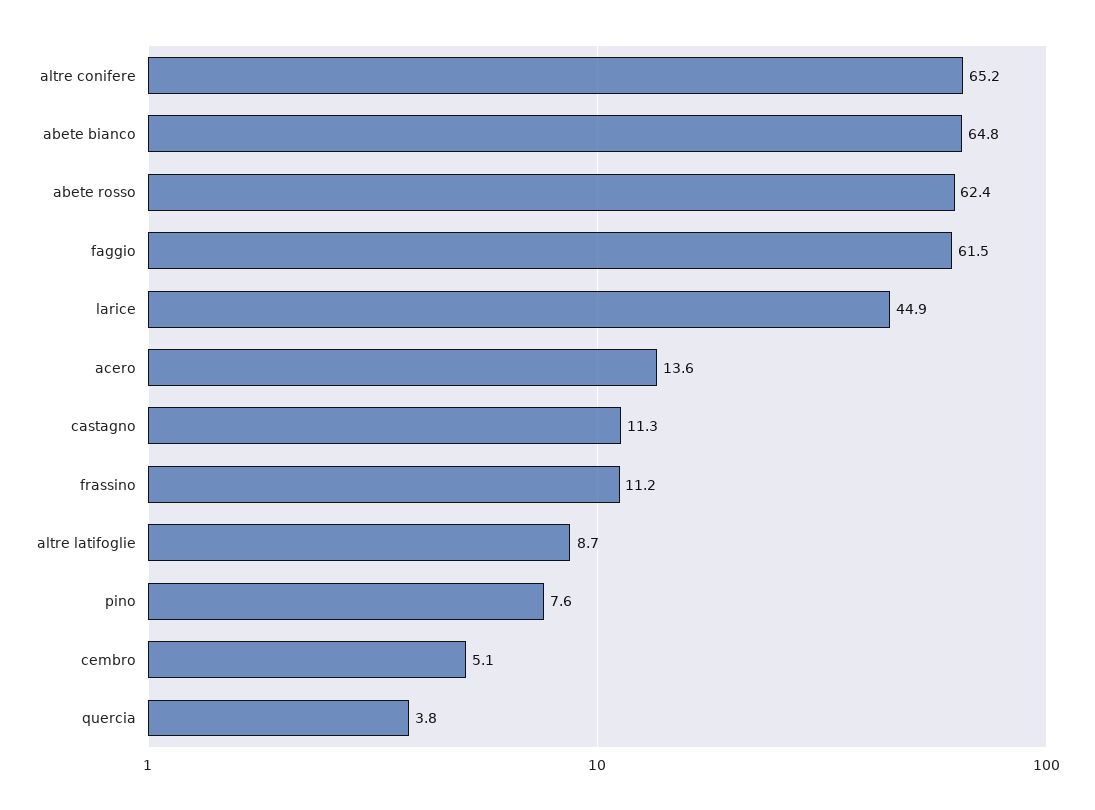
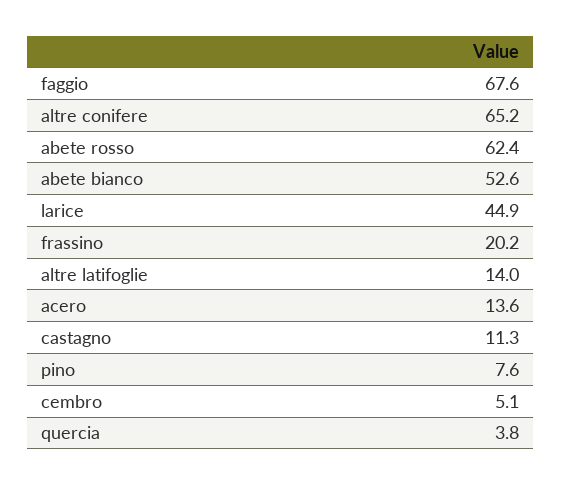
  {
    "altre conifere": 65.2,
-   "abete bianco": 64.8,
+   "abete bianco": 52.6,
    "abete rosso": 62.4,
-   "faggio": 61.5,
+   "faggio": 67.6,
    "larice": 44.9,
    "acero": 13.6,
    "castagno": 11.3,
-   "frassino": 11.2,
+   "frassino": 20.2,
-   "altre latifoglie": 8.7,
+   "altre latifoglie": 14,
    "pino": 7.6,
    "cembro": 5.1,
    "quercia": 3.8
  }

